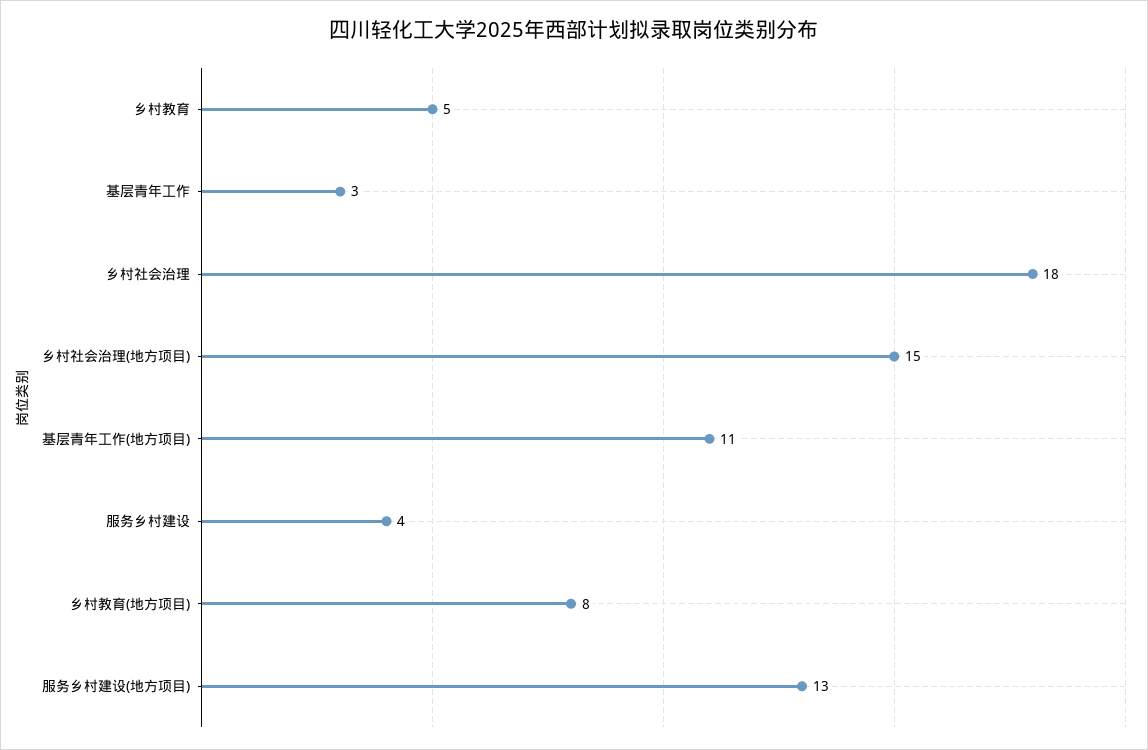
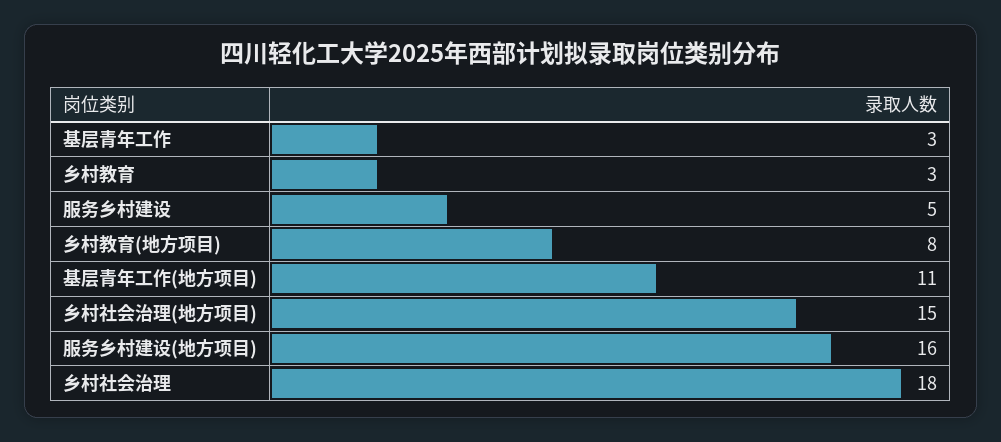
  {
-   "乡村教育": 5,
+   "乡村教育": 3,
    "基层青年工作": 3,
    "乡村社会治理": 18,
    "乡村社会治理(地方项目)": 15,
    "基层青年工作(地方项目)": 11,
-   "服务乡村建设": 4,
+   "服务乡村建设": 5,
    "乡村教育(地方项目)": 8,
-   "服务乡村建设(地方项目)": 13
+   "服务乡村建设(地方项目)": 16
  }

